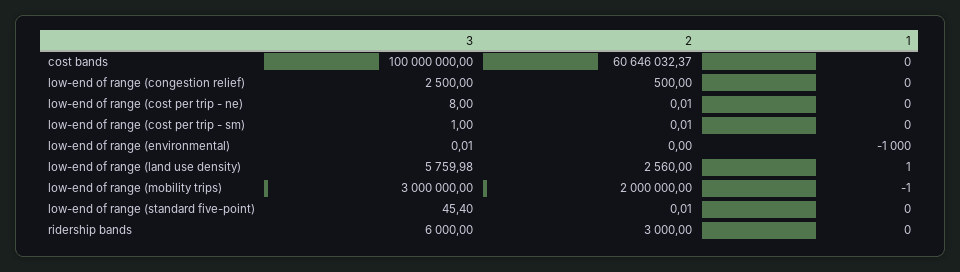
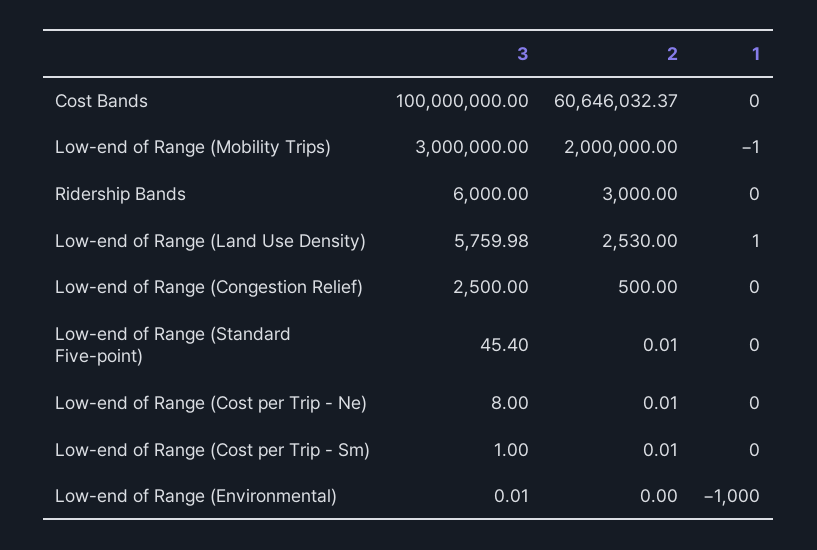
  {
    "3": {
      "cost bands": 100000000,
      "low-end of range (congestion relief)": 2500,
      "low-end of range (cost per trip - ne)": 8,
      "low-end of range (cost per trip - sm)": 1,
      "low-end of range (environmental)": 0.01,
      "low-end of range (land use density)": 5759.98,
      "low-end of range (mobility trips)": 3000000,
      "low-end of range (standard five-point)": 45.4,
      "ridership bands": 6000
    },
    "2": {
      "cost bands": 60646032.37,
      "low-end of range (congestion relief)": 500,
      "low-end of range (cost per trip - ne)": 0.01,
      "low-end of range (cost per trip - sm)": 0.01,
      "low-end of range (environmental)": 0,
-     "low-end of range (land use density)": 2560,
+     "low-end of range (land use density)": 2530,
      "low-end of range (mobility trips)": 2000000,
      "low-end of range (standard five-point)": 0.01,
      "ridership bands": 3000
    },
    "1": {
      "cost bands": 0,
      "low-end of range (congestion relief)": 0,
      "low-end of range (cost per trip - ne)": 0,
      "low-end of range (cost per trip - sm)": 0,
      "low-end of range (environmental)": -1000,
      "low-end of range (land use density)": 1,
      "low-end of range (mobility trips)": -1,
      "low-end of range (standard five-point)": 0,
      "ridership bands": 0
    }
  }

